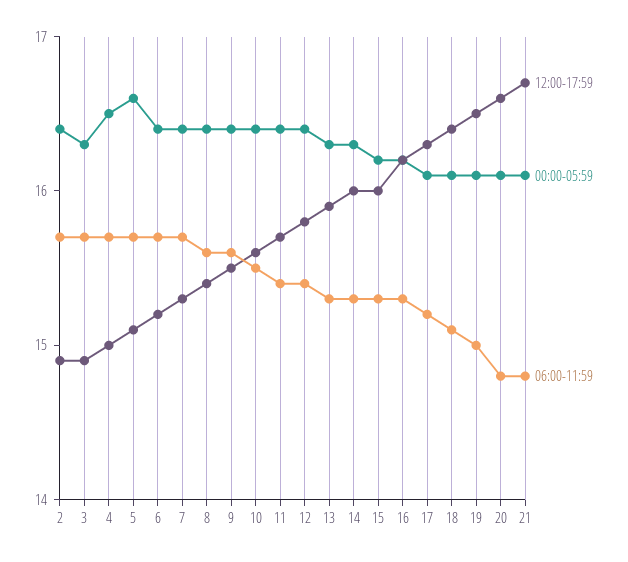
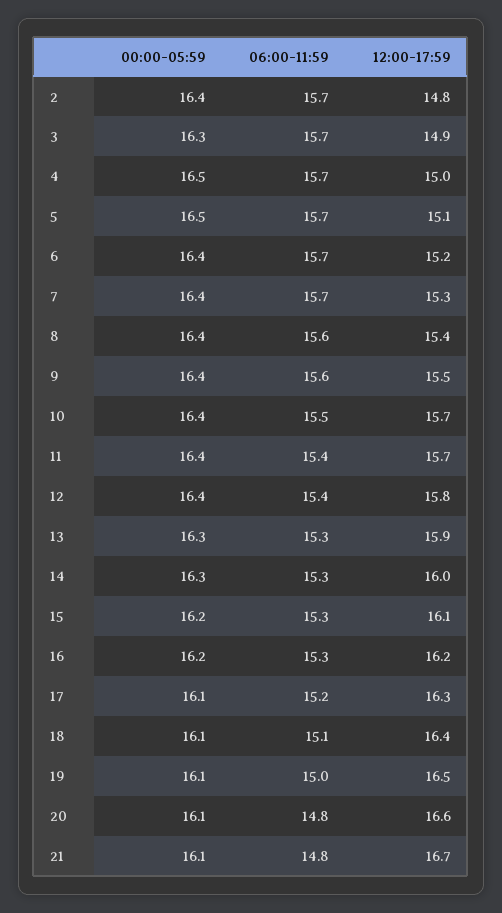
  {
    "12:00-17:59": {
-     "2": 14.9,
+     "2": 14.8,
      "3": 14.9,
      "4": 15,
      "5": 15.1,
      "6": 15.2,
      "7": 15.3,
      "8": 15.4,
      "9": 15.5,
-     "10": 15.6,
+     "10": 15.7,
      "11": 15.7,
      "12": 15.8,
      "13": 15.9,
      "14": 16,
-     "15": 16,
+     "15": 16.1,
      "16": 16.2,
      "17": 16.3,
      "18": 16.4,
      "19": 16.5,
      "20": 16.6,
      "21": 16.7
    },
    "00:00-05:59": {
      "2": 16.4,
      "3": 16.3,
      "4": 16.5,
-     "5": 16.6,
+     "5": 16.5,
      "6": 16.4,
      "7": 16.4,
      "8": 16.4,
      "9": 16.4,
      "10": 16.4,
      "11": 16.4,
      "12": 16.4,
      "13": 16.3,
      "14": 16.3,
      "15": 16.2,
      "16": 16.2,
      "17": 16.1,
      "18": 16.1,
      "19": 16.1,
      "20": 16.1,
      "21": 16.1
    },
    "06:00-11:59": {
      "2": 15.7,
      "3": 15.7,
      "4": 15.7,
      "5": 15.7,
      "6": 15.7,
      "7": 15.7,
      "8": 15.6,
      "9": 15.6,
      "10": 15.5,
      "11": 15.4,
      "12": 15.4,
      "13": 15.3,
      "14": 15.3,
      "15": 15.3,
      "16": 15.3,
      "17": 15.2,
      "18": 15.1,
      "19": 15,
      "20": 14.8,
      "21": 14.8
    }
  }

